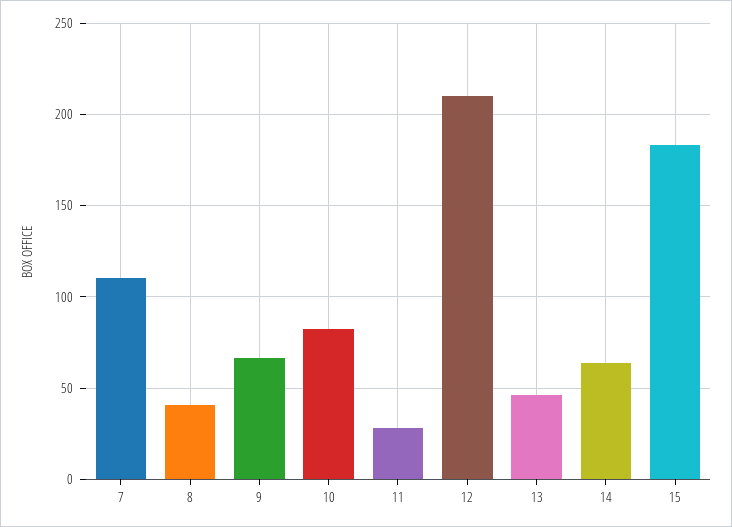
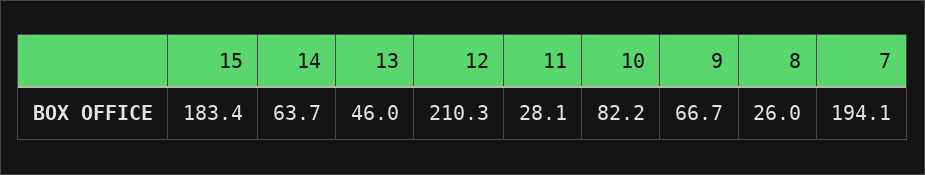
  {
-   "7": 110,
+   "7": 194.1,
-   "8": 40,
+   "8": 26,
    "9": 66.7,
    "10": 82.2,
    "11": 28.1,
    "12": 210.3,
    "13": 46,
    "14": 63.7,
    "15": 183.4
  }

